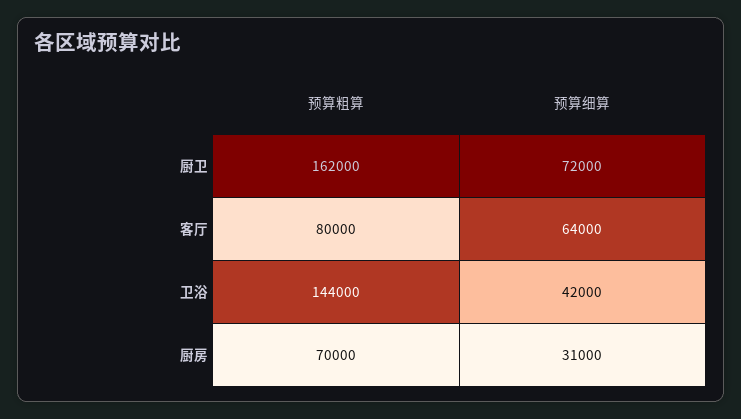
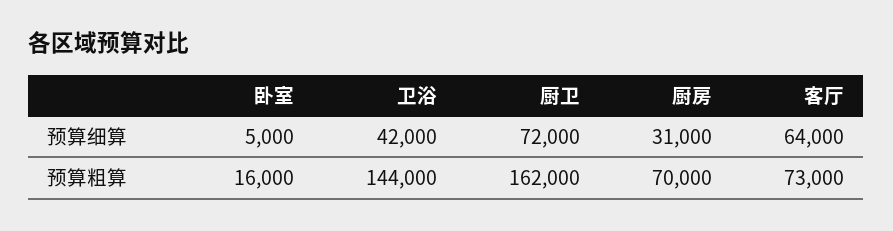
  {
    "预算粗算": {
      "厨卫": 162000,
-     "客厅": 80000,
+     "客厅": 73000,
      "卫浴": 144000,
-     "厨房": 70000
+     "厨房": 70000,
+     "卧室": 16000
    },
    "预算细算": {
      "厨卫": 72000,
      "客厅": 64000,
      "卫浴": 42000,
-     "厨房": 31000
+     "厨房": 31000,
+     "卧室": 5000
    }
  }

